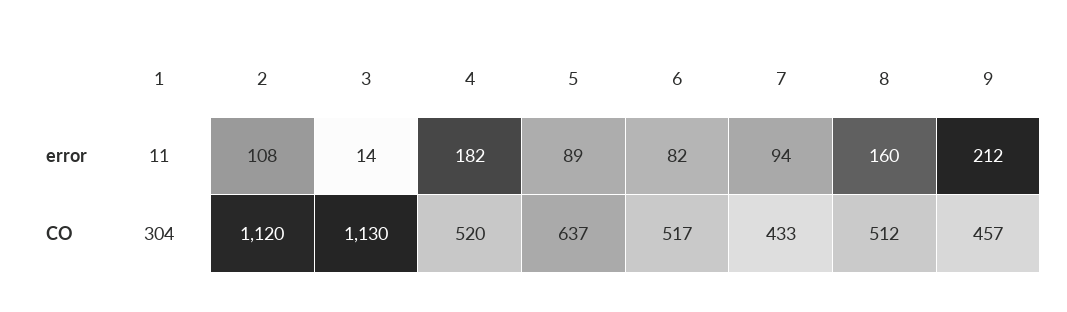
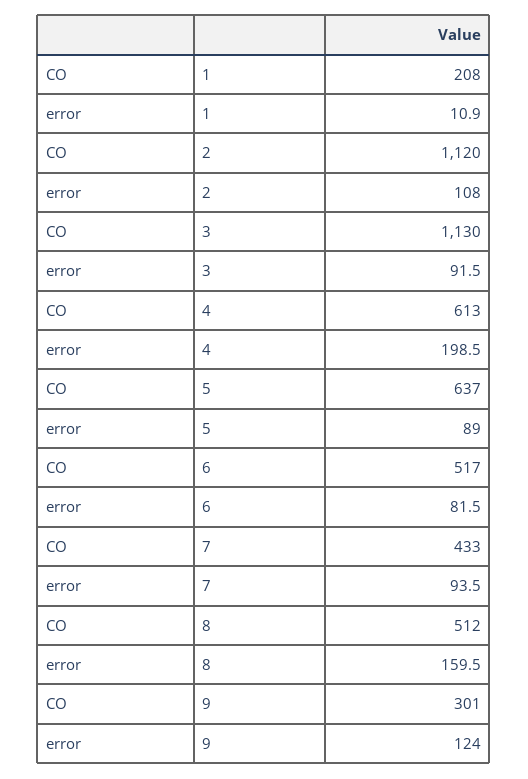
  {
    "1": {
      "error": 10.9,
-     "CO": 304
+     "CO": 208
    },
    "2": {
      "error": 108,
      "CO": 1120
    },
    "3": {
-     "error": 14,
+     "error": 91.5,
      "CO": 1130
    },
    "4": {
-     "error": 182,
+     "error": 198.5,
-     "CO": 520
+     "CO": 613
    },
    "5": {
      "error": 89,
      "CO": 637
    },
    "6": {
      "error": 81.5,
      "CO": 517
    },
    "7": {
      "error": 93.5,
      "CO": 433
    },
    "8": {
      "error": 159.5,
      "CO": 512
    },
    "9": {
-     "error": 212,
+     "error": 124,
-     "CO": 457
+     "CO": 301
    }
  }

